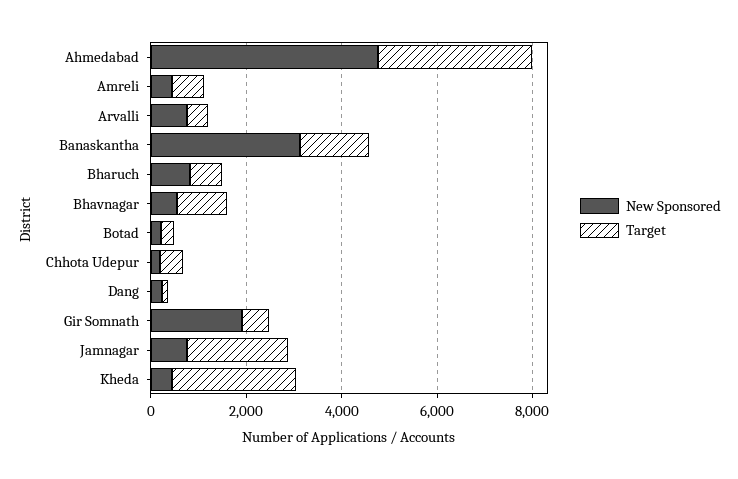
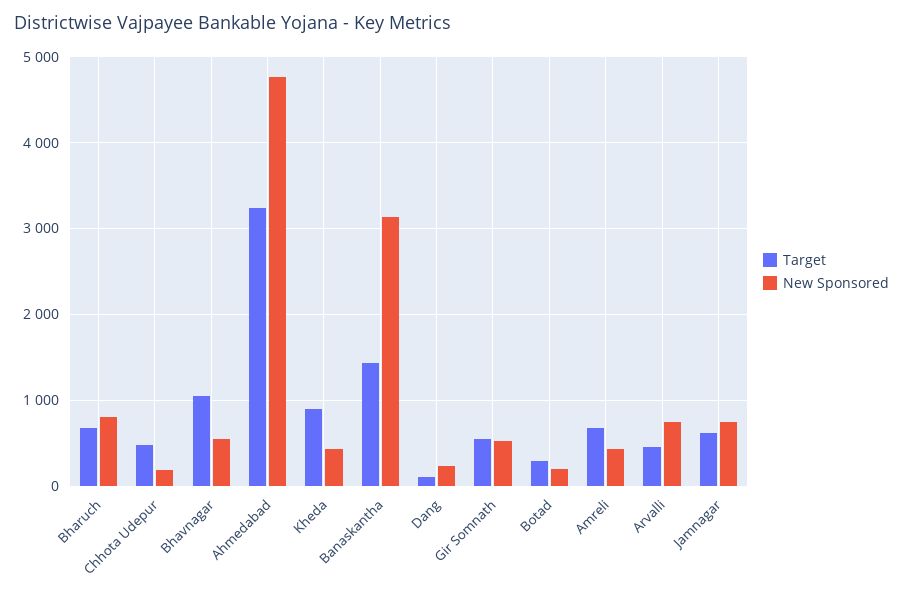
  {
    "New Sponsored": {
      "Ahmedabad": 4800,
      "Amreli": 400,
      "Arvalli": 700,
      "Banaskantha": 3100,
      "Bharuch": 800,
      "Bhavnagar": 600,
      "Botad": 200,
      "Chhota Udepur": 200,
      "Dang": 200,
-     "Gir Somnath": 2000,
+     "Gir Somnath": 500,
      "Jamnagar": 800,
      "Kheda": 400
    },
    "Target": {
      "Ahmedabad": 3200,
      "Amreli": 700,
      "Arvalli": 500,
      "Banaskantha": 1400,
      "Bharuch": 700,
      "Bhavnagar": 1000,
      "Botad": 300,
      "Chhota Udepur": 500,
      "Dang": 100,
      "Gir Somnath": 500,
-     "Jamnagar": 2000,
+     "Jamnagar": 600,
-     "Kheda": 2500
+     "Kheda": 900
    }
  }

